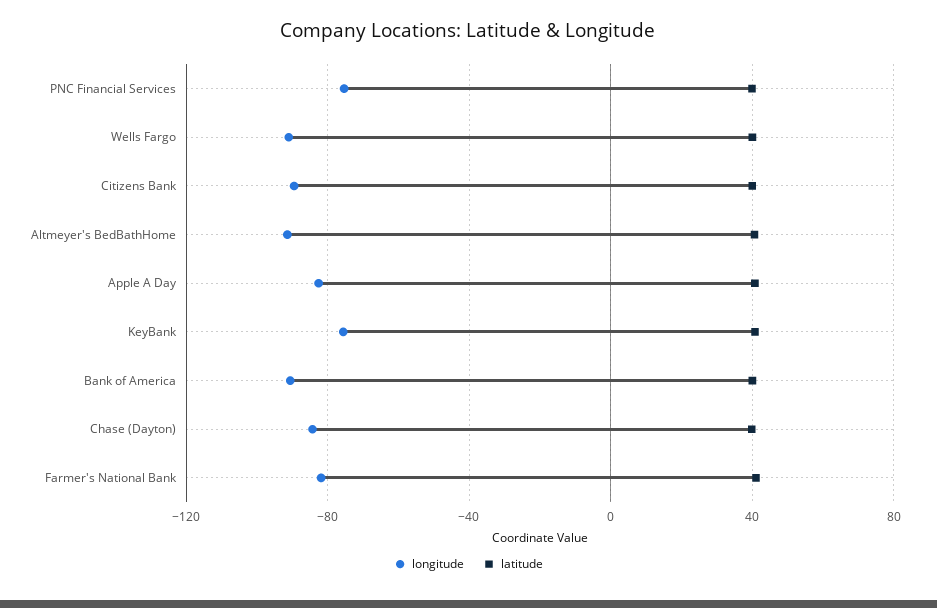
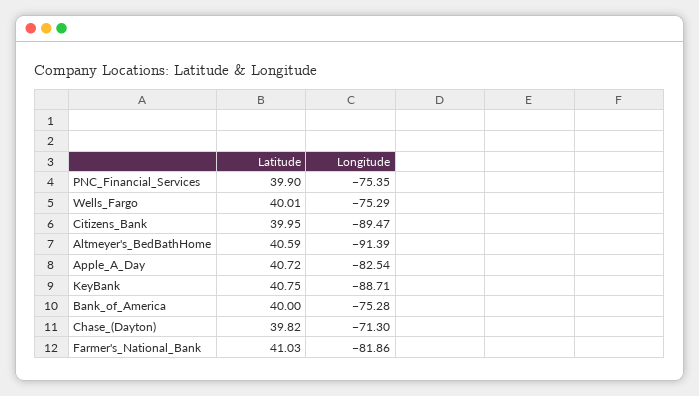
  {
    "longitude": {
      "PNC Financial Services": -75.35,
-     "Wells Fargo": -90,
+     "Wells Fargo": -75.29,
      "Citizens Bank": -89.47,
      "Altmeyer's BedBathHome": -91.39,
      "Apple A Day": -82.54,
-     "KeyBank": -75,
+     "KeyBank": -88.71,
-     "Bank of America": -90,
+     "Bank of America": -75.28,
-     "Chase (Dayton)": -85,
+     "Chase (Dayton)": -71.3,
      "Farmer's National Bank": -81.86
    },
    "latitude": {
      "PNC Financial Services": 39.9,
      "Wells Fargo": 40.01,
      "Citizens Bank": 39.95,
      "Altmeyer's BedBathHome": 40.59,
      "Apple A Day": 40.72,
      "KeyBank": 40.75,
      "Bank of America": 40,
      "Chase (Dayton)": 39.82,
      "Farmer's National Bank": 41.03
    }
  }

